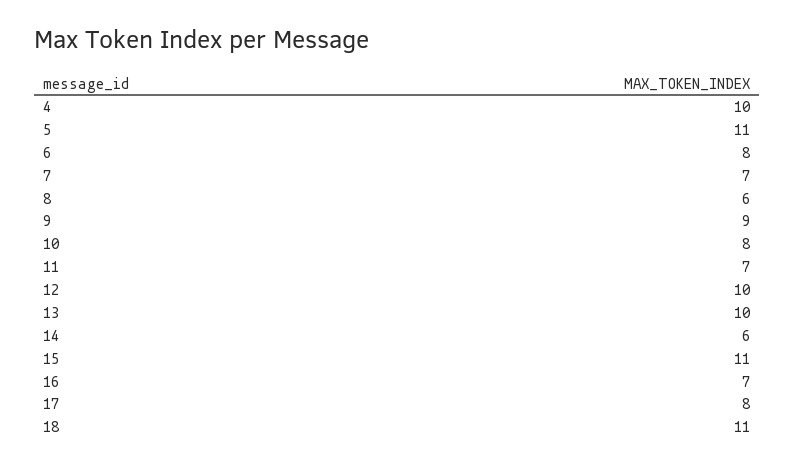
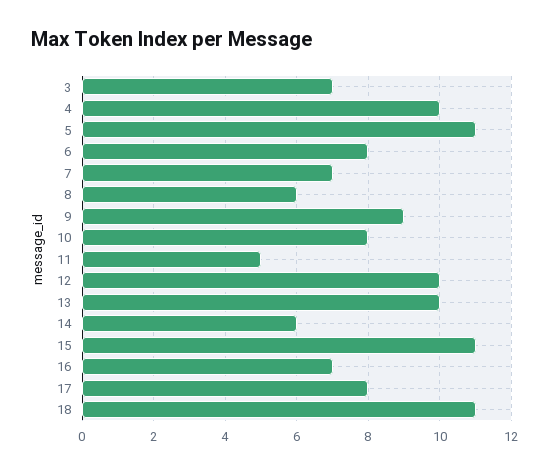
  {
    "4": 10,
    "5": 11,
    "6": 8,
    "7": 7,
    "8": 6,
    "9": 9,
    "10": 8,
-   "11": 7,
+   "11": 5,
    "12": 10,
    "13": 10,
    "14": 6,
    "15": 11,
    "16": 7,
    "17": 8,
-   "18": 11
+   "18": 11,
+   "3": 7
  }

